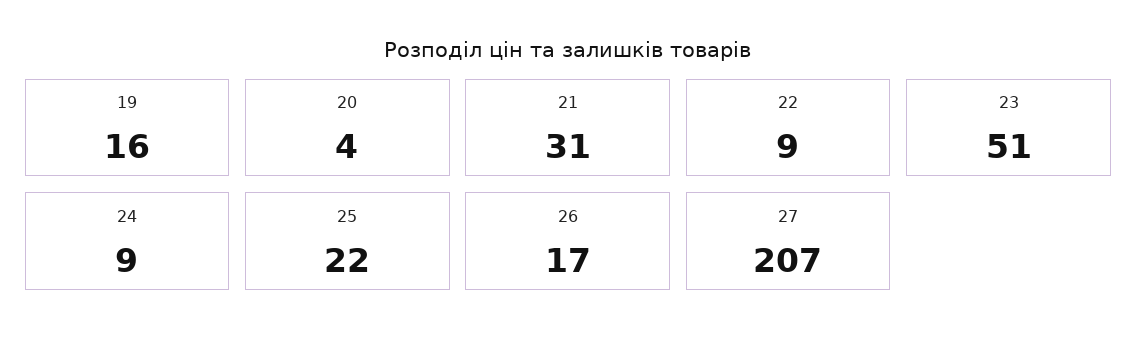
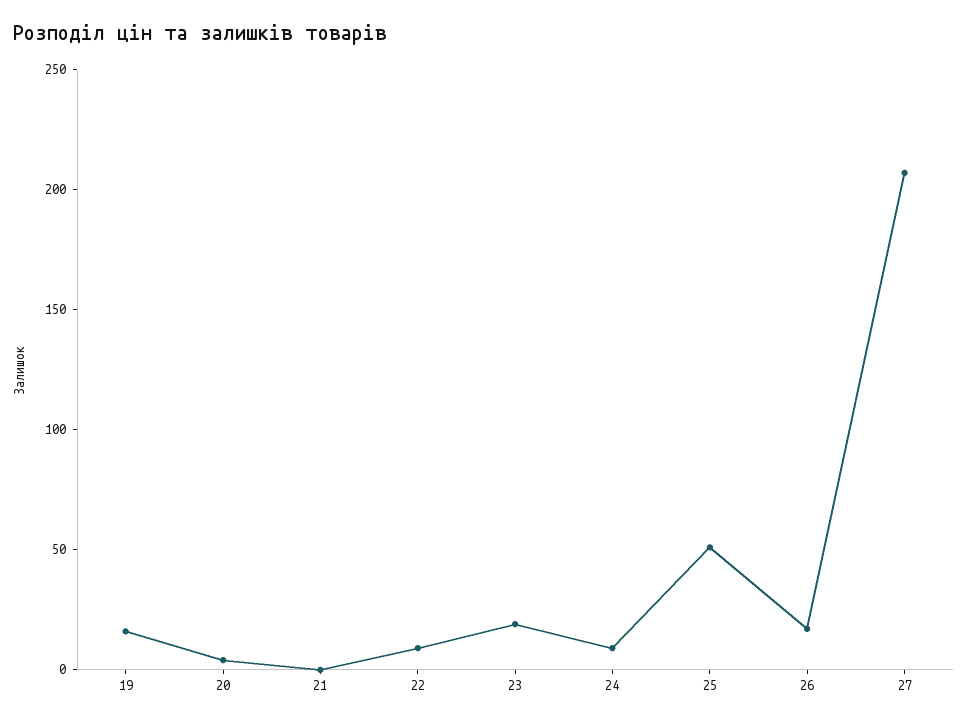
  {
    "19": 16,
    "20": 4,
-   "21": 31,
+   "21": 0,
    "22": 9,
-   "23": 51,
+   "23": 20,
    "24": 9,
-   "25": 22,
+   "25": 50,
    "26": 17,
    "27": 207
  }

